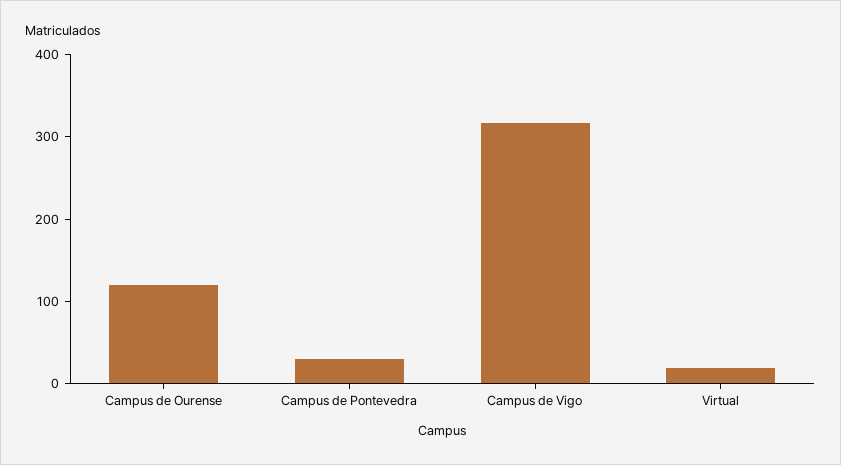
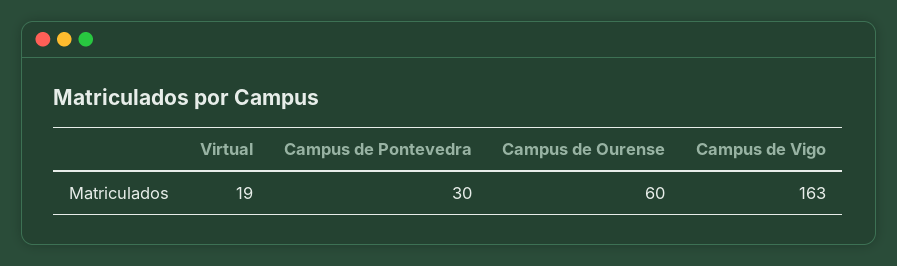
  {
-   "Campus de Ourense": 120,
+   "Campus de Ourense": 60,
    "Campus de Pontevedra": 30,
-   "Campus de Vigo": 320,
+   "Campus de Vigo": 163,
    "Virtual": 19
  }

